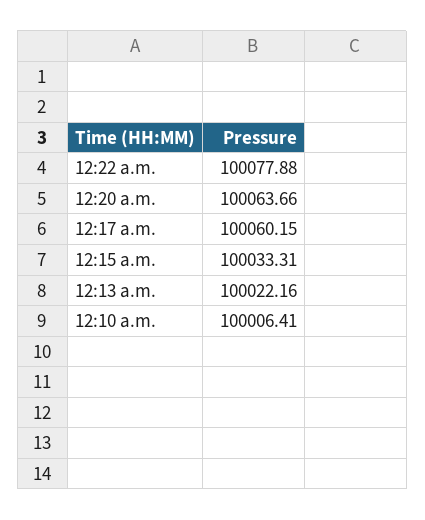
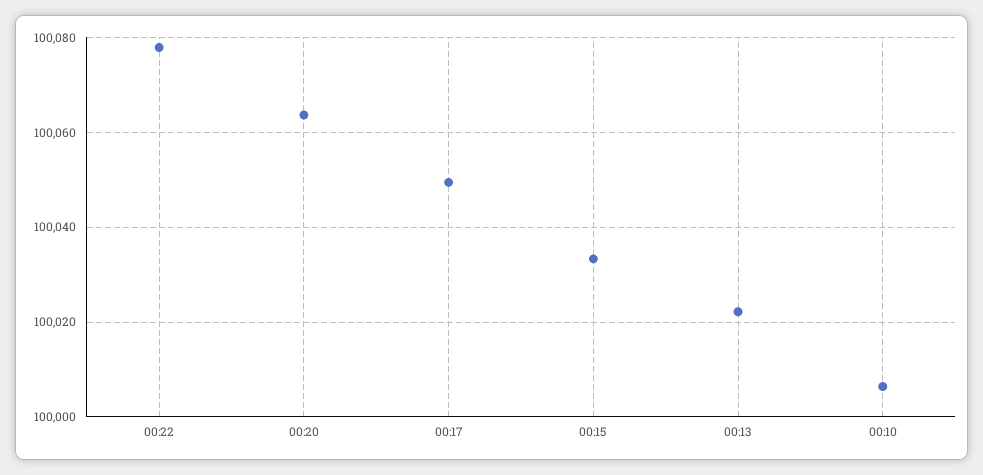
  {
    "12:22 a.m.": 100077.88,
    "12:20 a.m.": 100063.66,
-   "12:17 a.m.": 100060.15,
+   "12:17 a.m.": 100050,
    "12:15 a.m.": 100033.31,
    "12:13 a.m.": 100022.16,
    "12:10 a.m.": 100006.41
  }

